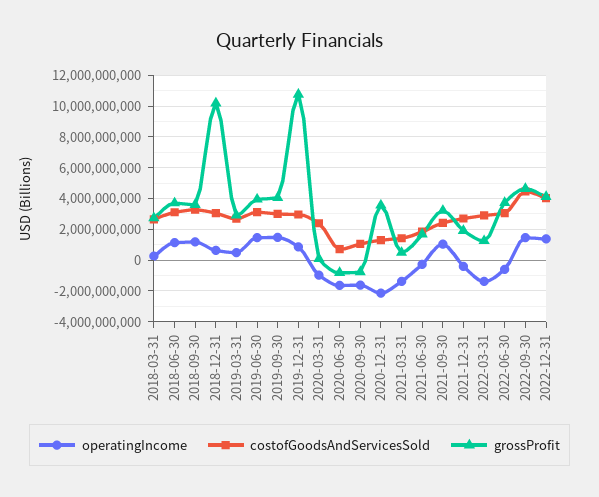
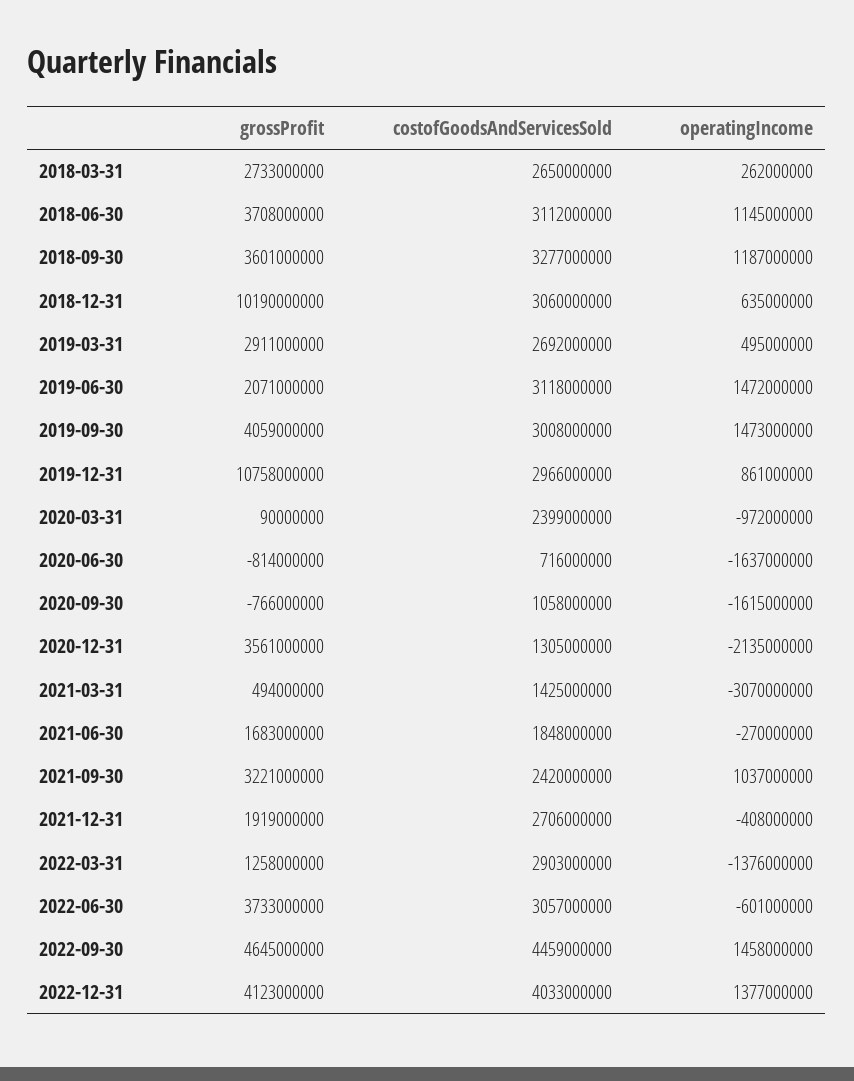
  {
    "operatingIncome": {
      "2018-03-31": 262000000,
      "2018-06-30": 1145000000,
      "2018-09-30": 1187000000,
      "2018-12-31": 635000000,
      "2019-03-31": 495000000,
      "2019-06-30": 1472000000,
      "2019-09-30": 1473000000,
      "2019-12-31": 861000000,
      "2020-03-31": -972000000,
      "2020-06-30": -1637000000,
      "2020-09-30": -1615000000,
      "2020-12-31": -2135000000,
-     "2021-03-31": -1500000000,
+     "2021-03-31": -3070000000,
      "2021-06-30": -270000000,
      "2021-09-30": 1037000000,
      "2021-12-31": -408000000,
      "2022-03-31": -1376000000,
      "2022-06-30": -601000000,
      "2022-09-30": 1458000000,
      "2022-12-31": 1377000000
    },
    "costofGoodsAndServicesSold": {
      "2018-03-31": 2650000000,
      "2018-06-30": 3112000000,
      "2018-09-30": 3277000000,
      "2018-12-31": 3060000000,
      "2019-03-31": 2692000000,
      "2019-06-30": 3118000000,
      "2019-09-30": 3008000000,
      "2019-12-31": 2966000000,
      "2020-03-31": 2399000000,
      "2020-06-30": 716000000,
      "2020-09-30": 1058000000,
      "2020-12-31": 1305000000,
      "2021-03-31": 1425000000,
      "2021-06-30": 1848000000,
      "2021-09-30": 2420000000,
      "2021-12-31": 2706000000,
      "2022-03-31": 2903000000,
      "2022-06-30": 3057000000,
      "2022-09-30": 4459000000,
      "2022-12-31": 4033000000
    },
    "grossProfit": {
      "2018-03-31": 2733000000,
      "2018-06-30": 3708000000,
      "2018-09-30": 3601000000,
      "2018-12-31": 10190000000,
      "2019-03-31": 2911000000,
-     "2019-06-30": 4000000000,
+     "2019-06-30": 2071000000,
      "2019-09-30": 4059000000,
      "2019-12-31": 10758000000,
      "2020-03-31": 90000000,
      "2020-06-30": -814000000,
      "2020-09-30": -766000000,
      "2020-12-31": 3561000000,
      "2021-03-31": 494000000,
      "2021-06-30": 1683000000,
      "2021-09-30": 3221000000,
      "2021-12-31": 1919000000,
      "2022-03-31": 1258000000,
      "2022-06-30": 3733000000,
      "2022-09-30": 4645000000,
      "2022-12-31": 4123000000
    }
  }

